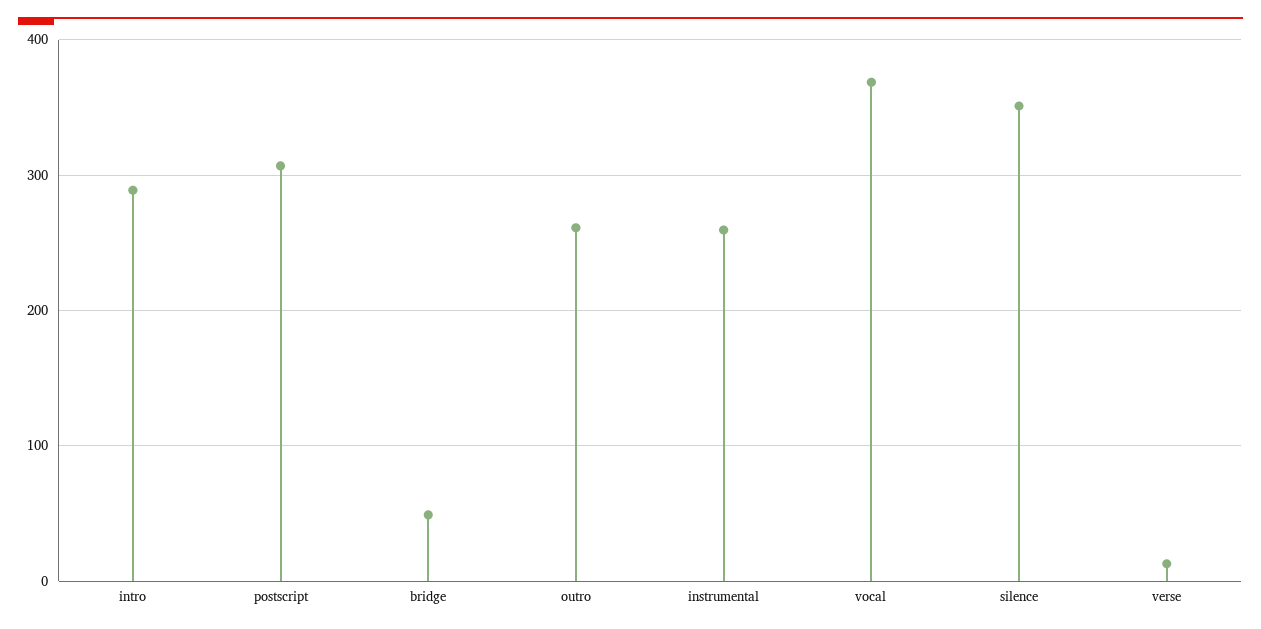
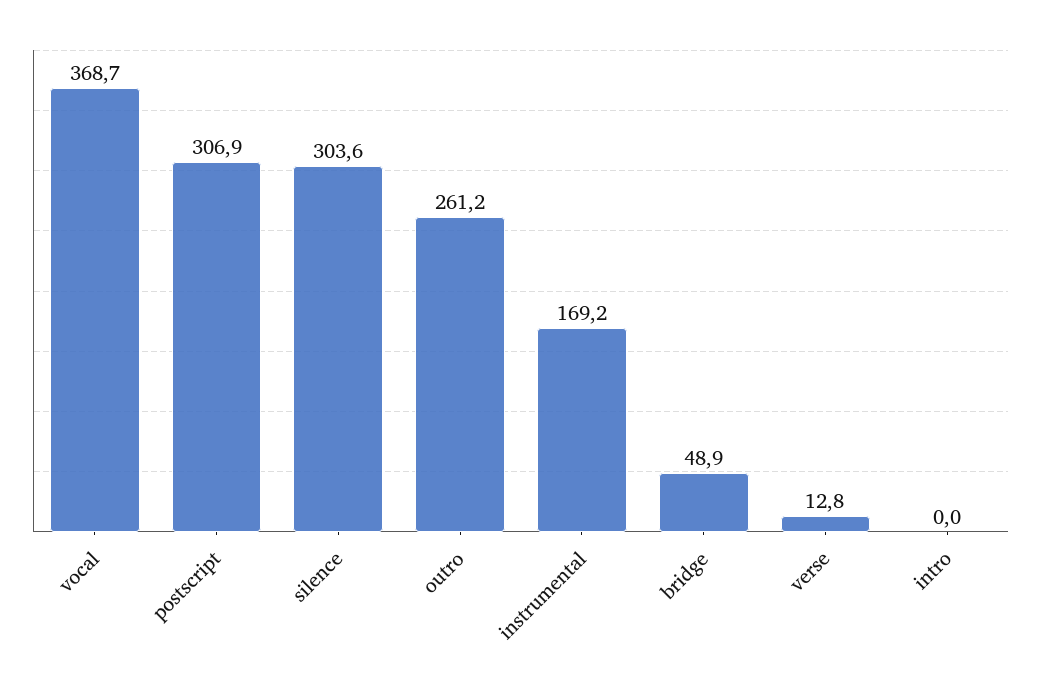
  {
-   "intro": 290,
+   "intro": 0,
    "postscript": 306.9,
    "bridge": 48.9,
    "outro": 261.2,
-   "instrumental": 260,
+   "instrumental": 169.2,
    "vocal": 368.7,
-   "silence": 350,
+   "silence": 303.6,
    "verse": 12.8
  }

